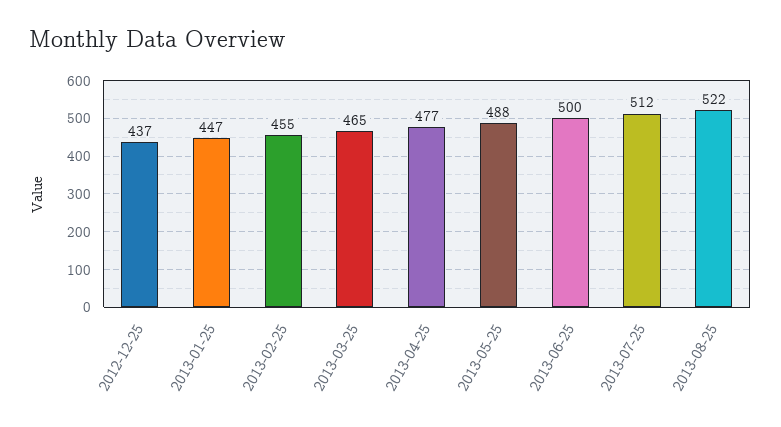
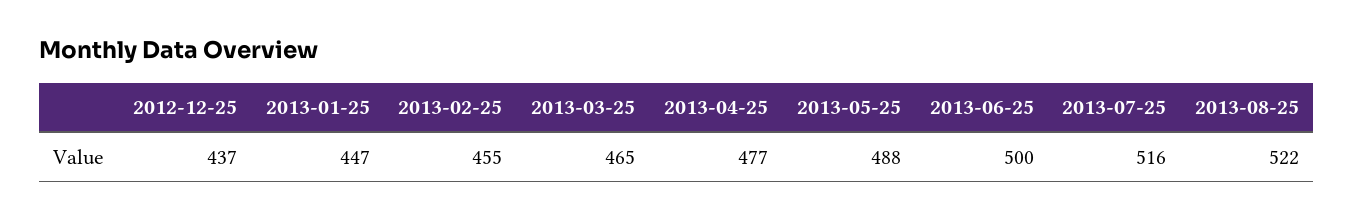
  {
    "2012-12-25": 437,
    "2013-01-25": 447,
    "2013-02-25": 455,
    "2013-03-25": 465,
    "2013-04-25": 477,
    "2013-05-25": 488,
    "2013-06-25": 500,
-   "2013-07-25": 512,
+   "2013-07-25": 516,
    "2013-08-25": 522
  }

